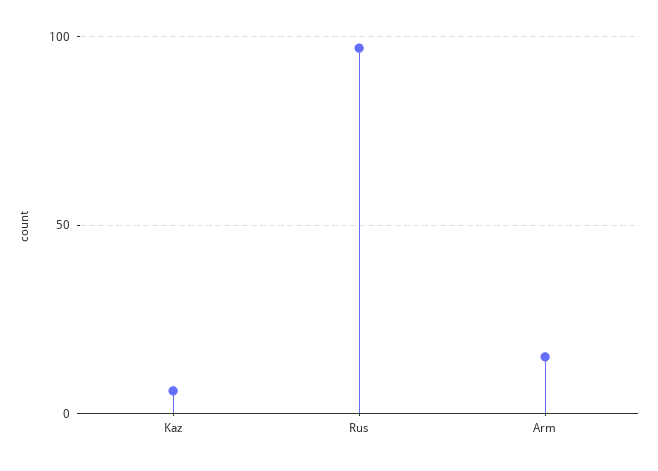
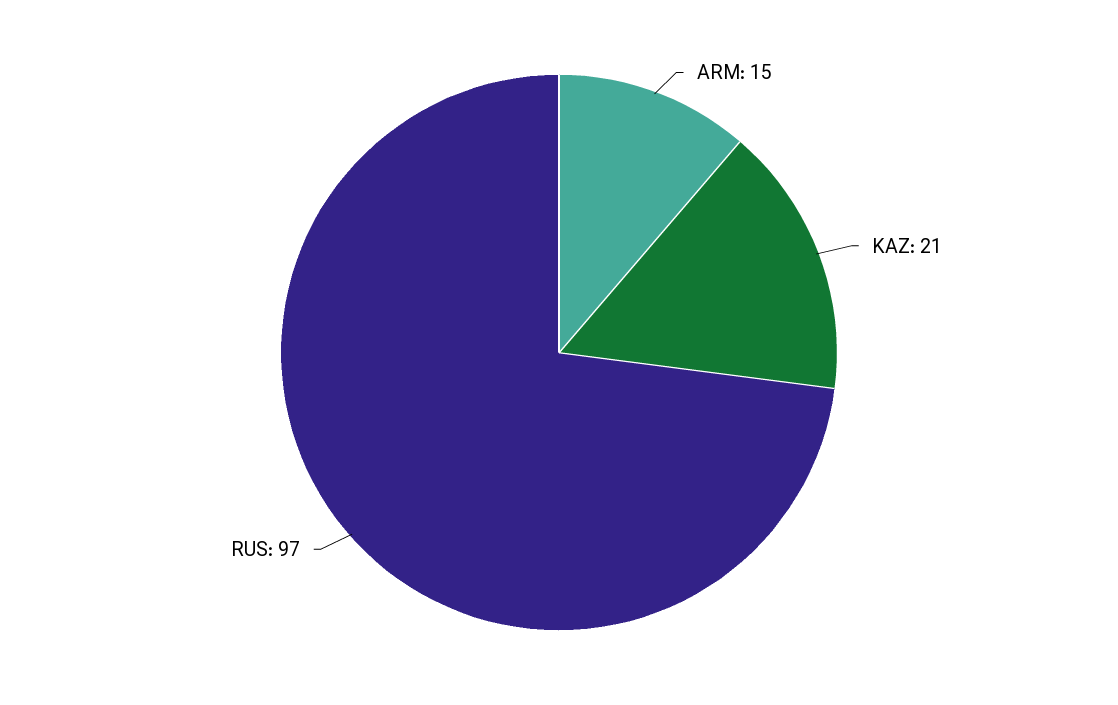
  {
-   "Kaz": 5,
+   "Kaz": 21,
    "Rus": 97,
    "Arm": 15
  }

